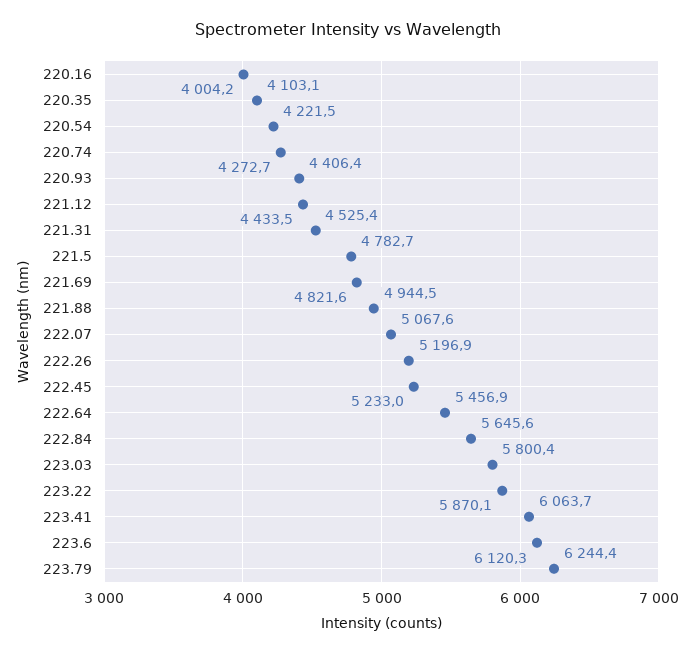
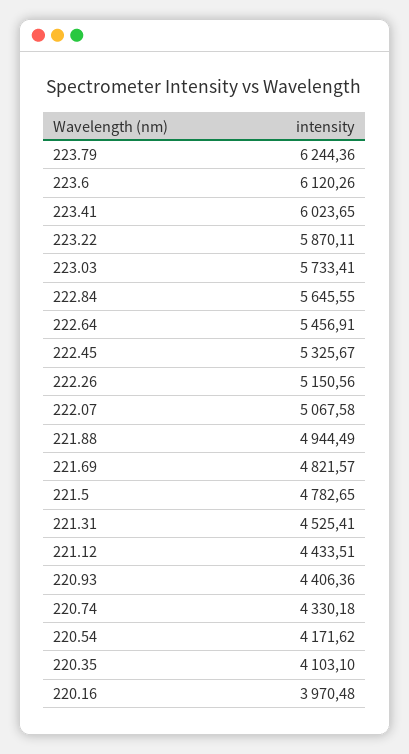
  {
-   "220.16": 4004.2,
+   "220.16": 3970.48,
    "220.35": 4103.1,
-   "220.54": 4221.5,
+   "220.54": 4171.62,
-   "220.74": 4272.7,
+   "220.74": 4330.18,
    "220.93": 4406.36,
    "221.12": 4433.51,
    "221.31": 4525.41,
    "221.5": 4782.65,
    "221.69": 4821.57,
    "221.88": 4944.49,
    "222.07": 5067.58,
-   "222.26": 5196.9,
+   "222.26": 5150.56,
-   "222.45": 5233,
+   "222.45": 5325.67,
    "222.64": 5456.91,
    "222.84": 5645.55,
-   "223.03": 5800.4,
+   "223.03": 5733.41,
    "223.22": 5870.11,
-   "223.41": 6063.7,
+   "223.41": 6023.65,
    "223.6": 6120.26,
    "223.79": 6244.36
  }

